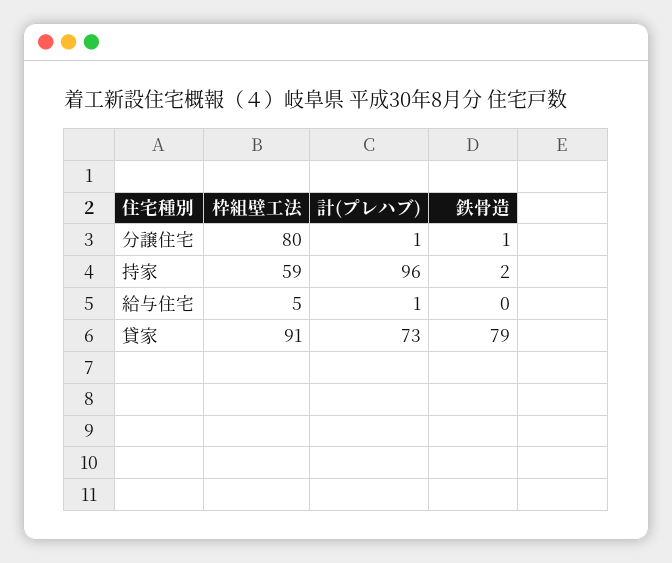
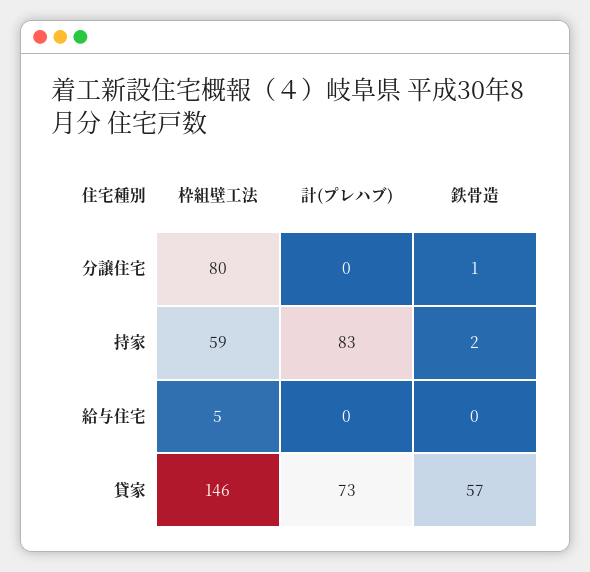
  {
    "枠組壁工法": {
      "分譲住宅": 80,
      "持家": 59,
      "給与住宅": 5,
-     "貸家": 91
+     "貸家": 146
    },
    "計(プレハブ)": {
-     "分譲住宅": 1,
+     "分譲住宅": 0,
-     "持家": 96,
+     "持家": 83,
-     "給与住宅": 1,
+     "給与住宅": 0,
      "貸家": 73
    },
    "鉄骨造": {
      "分譲住宅": 1,
      "持家": 2,
      "給与住宅": 0,
-     "貸家": 79
+     "貸家": 57
    }
  }

